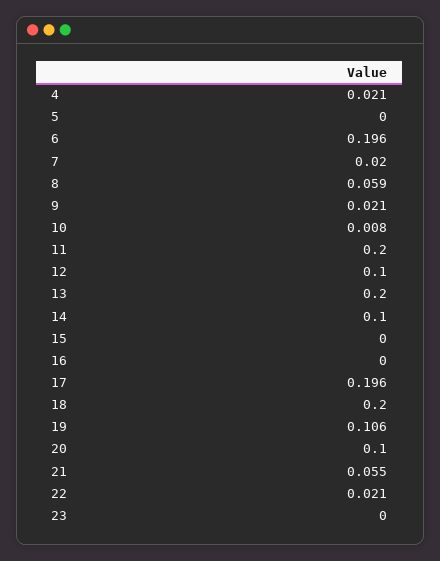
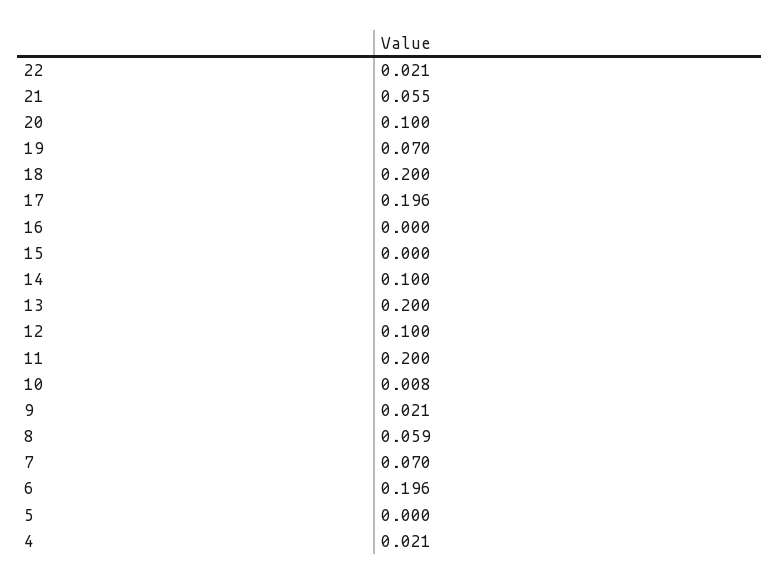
  {
    "4": 0.021,
    "5": 0,
    "6": 0.196,
-   "7": 0.02,
+   "7": 0.07,
    "8": 0.059,
    "9": 0.021,
    "10": 0.008,
    "11": 0.2,
    "12": 0.1,
    "13": 0.2,
    "14": 0.1,
    "15": 0,
    "16": 0,
    "17": 0.196,
    "18": 0.2,
-   "19": 0.106,
+   "19": 0.07,
    "20": 0.1,
    "21": 0.055,
-   "22": 0.021,
+   "22": 0.021
-   "23": 0
  }

